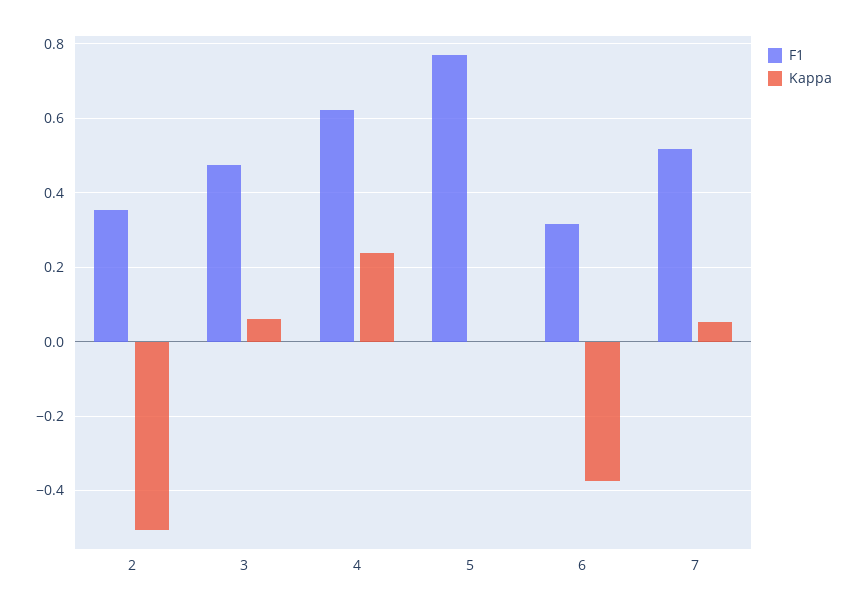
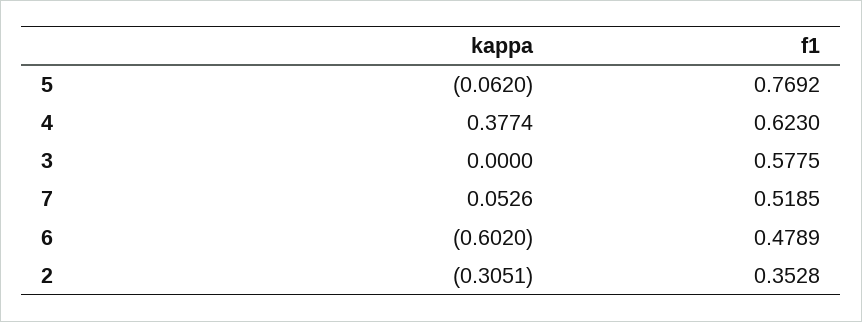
  {
    "F1": {
      "2": 0.3528,
-     "3": 0.48,
+     "3": 0.5775,
      "4": 0.623,
      "5": 0.7692,
-     "6": 0.32,
+     "6": 0.4789,
      "7": 0.5185
    },
    "Kappa": {
-     "2": -0.5,
+     "2": -0.3051,
-     "3": 0.06,
+     "3": 0,
-     "4": 0.24,
+     "4": 0.3774,
-     "5": 0,
+     "5": -0.062,
-     "6": -0.38,
+     "6": -0.602,
      "7": 0.0526
    }
  }

